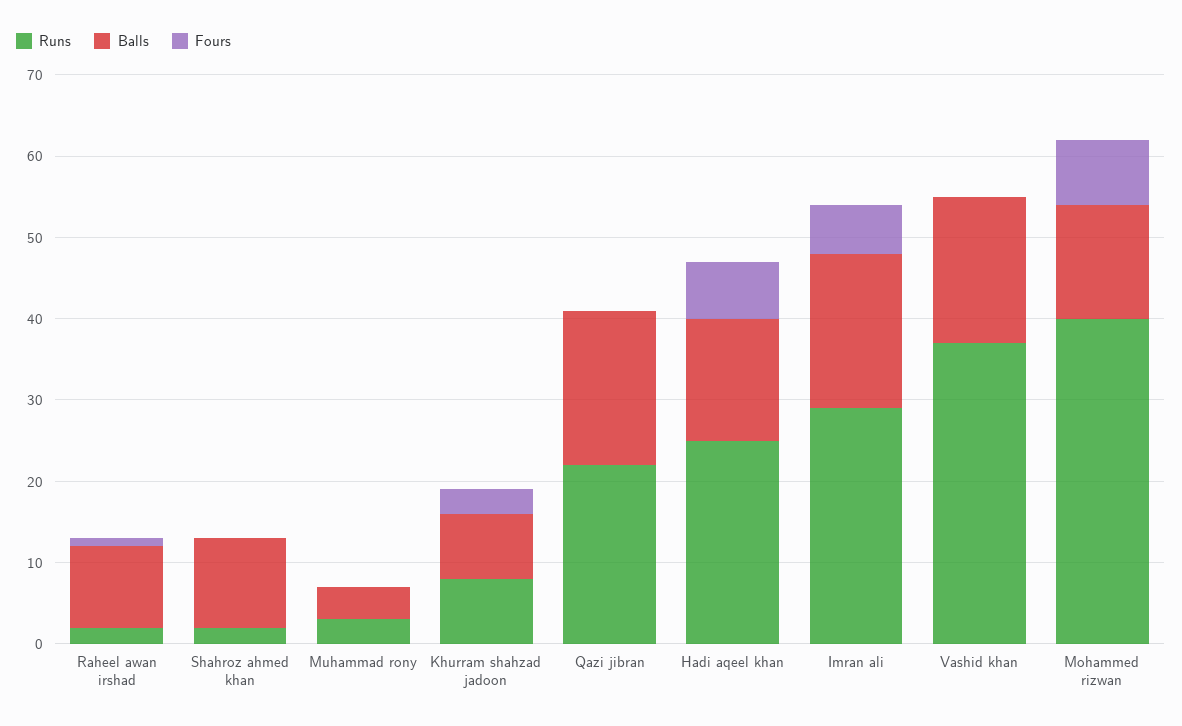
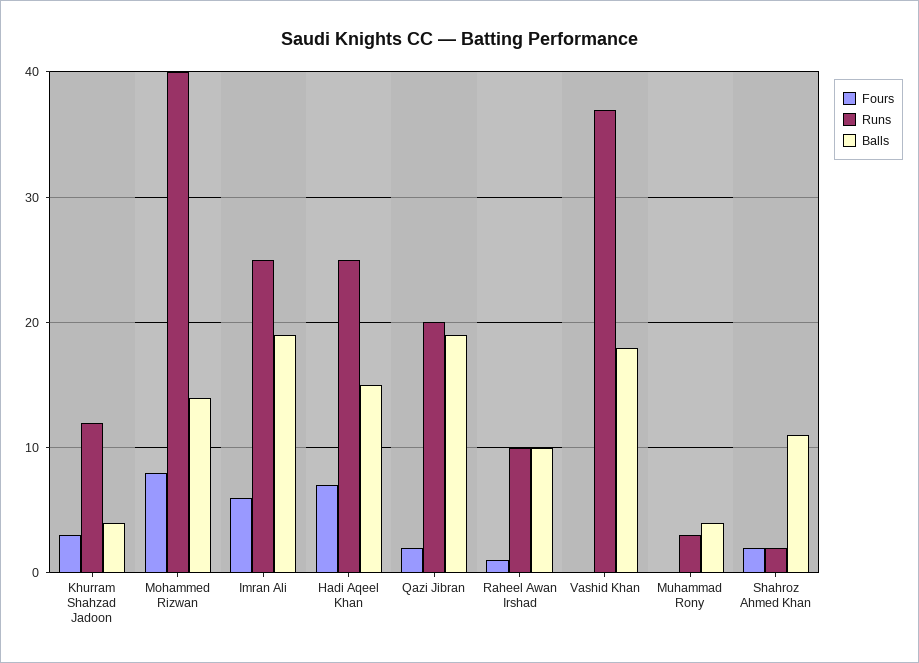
  {
    "Runs": {
-     "Raheel awan irshad": 2,
+     "Raheel awan irshad": 10,
      "Shahroz ahmed khan": 2,
      "Muhammad rony": 3,
-     "Khurram shahzad jadoon": 8,
+     "Khurram shahzad jadoon": 12,
-     "Qazi jibran": 22,
+     "Qazi jibran": 20,
      "Hadi aqeel khan": 25,
-     "Imran ali": 29,
+     "Imran ali": 25,
      "Vashid khan": 37,
      "Mohammed rizwan": 40
    },
    "Balls": {
      "Raheel awan irshad": 10,
      "Shahroz ahmed khan": 11,
      "Muhammad rony": 4,
-     "Khurram shahzad jadoon": 8,
+     "Khurram shahzad jadoon": 4,
      "Qazi jibran": 19,
      "Hadi aqeel khan": 15,
      "Imran ali": 19,
      "Vashid khan": 18,
      "Mohammed rizwan": 14
    },
    "Fours": {
      "Raheel awan irshad": 1,
-     "Shahroz ahmed khan": 0,
+     "Shahroz ahmed khan": 2,
      "Muhammad rony": 0,
      "Khurram shahzad jadoon": 3,
-     "Qazi jibran": 0,
+     "Qazi jibran": 2,
      "Hadi aqeel khan": 7,
      "Imran ali": 6,
      "Vashid khan": 0,
      "Mohammed rizwan": 8
    }
  }

